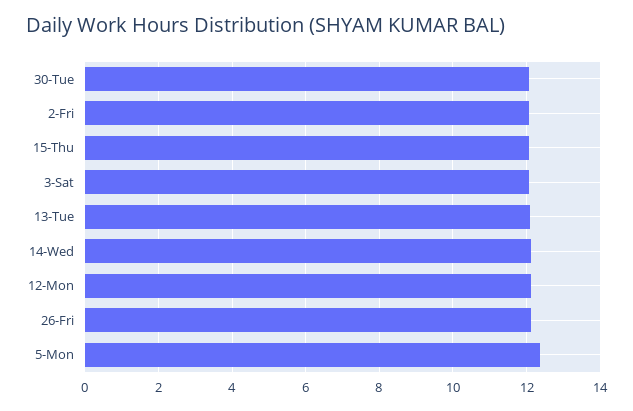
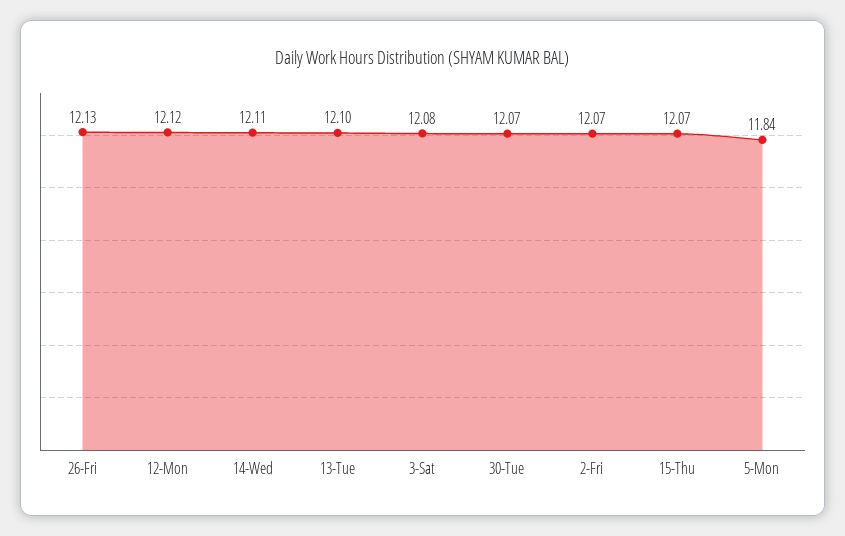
  {
    "30-Tue": 12.07,
    "2-Fri": 12.07,
    "15-Thu": 12.07,
    "3-Sat": 12.08,
    "13-Tue": 12.1,
    "14-Wed": 12.11,
    "12-Mon": 12.12,
    "26-Fri": 12.13,
-   "5-Mon": 12.4
+   "5-Mon": 11.84
  }

